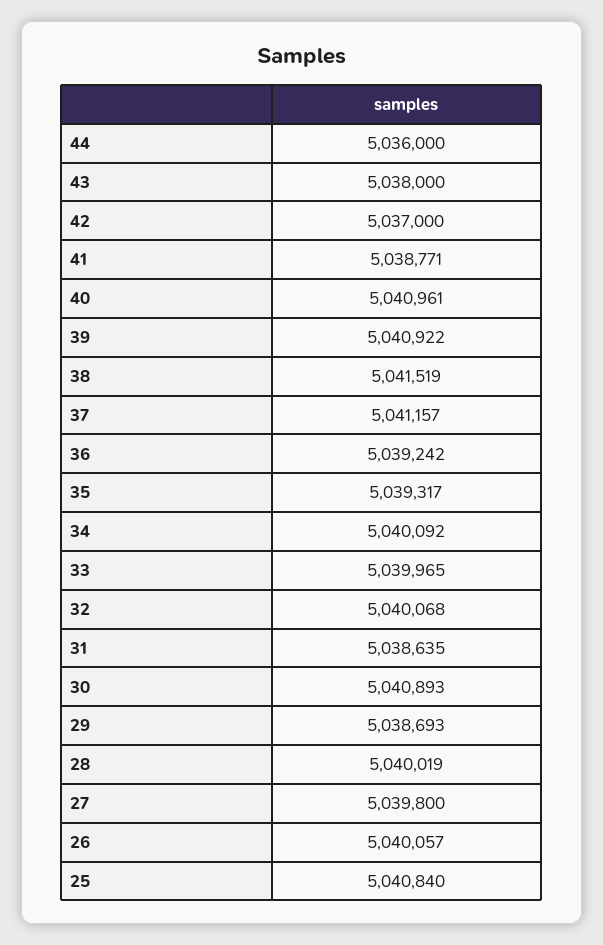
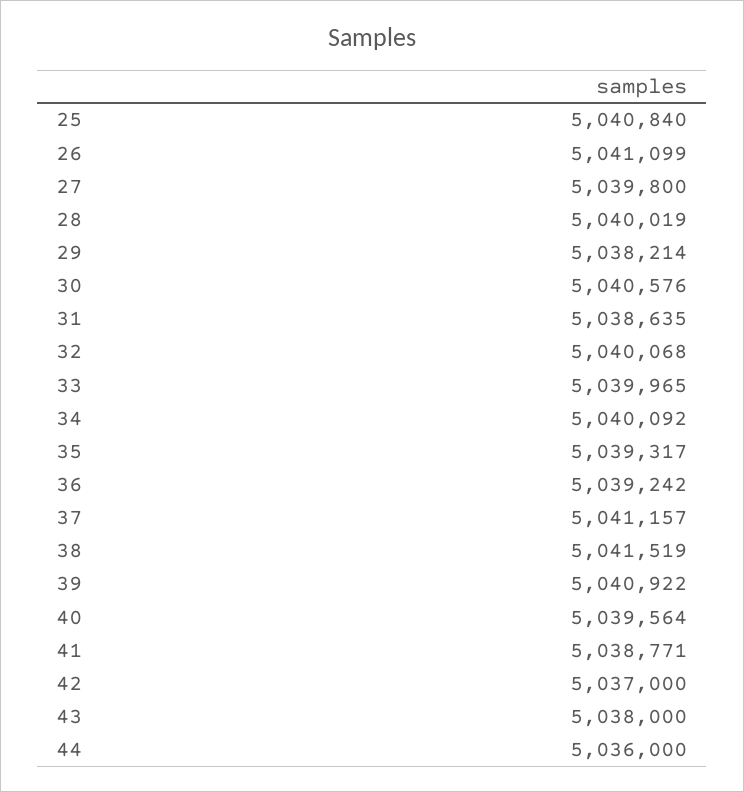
  {
    "44": 5036000,
    "43": 5038000,
    "42": 5037000,
    "41": 5038771,
-   "40": 5040961,
+   "40": 5039564,
    "39": 5040922,
    "38": 5041519,
    "37": 5041157,
    "36": 5039242,
    "35": 5039317,
    "34": 5040092,
    "33": 5039965,
    "32": 5040068,
    "31": 5038635,
-   "30": 5040893,
+   "30": 5040576,
-   "29": 5038693,
+   "29": 5038214,
    "28": 5040019,
    "27": 5039800,
-   "26": 5040057,
+   "26": 5041099,
    "25": 5040840
  }

